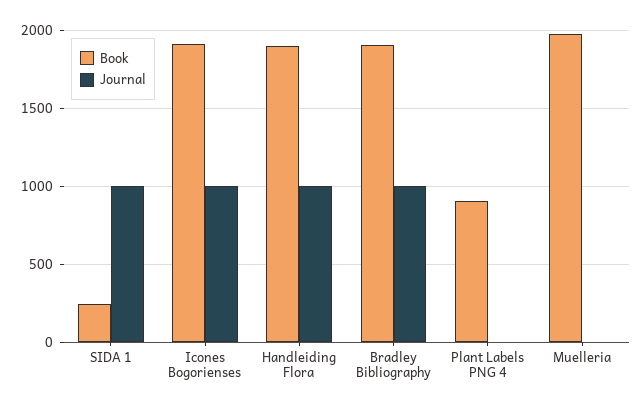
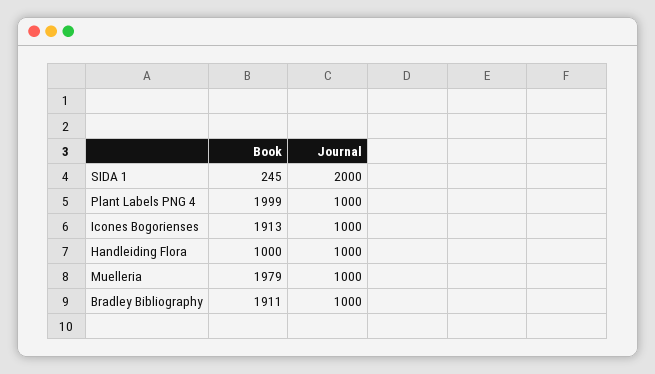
  {
    "Book": {
      "SIDA 1": 245,
      "Icones Bogorienses": 1913,
-     "Handleiding Flora": 1900,
+     "Handleiding Flora": 1000,
      "Bradley Bibliography": 1911,
-     "Plant Labels PNG 4": 900,
+     "Plant Labels PNG 4": 1999,
      "Muelleria": 1979
    },
    "Journal": {
-     "SIDA 1": 1000,
+     "SIDA 1": 2000,
      "Icones Bogorienses": 1000,
      "Handleiding Flora": 1000,
      "Bradley Bibliography": 1000,
-     "Plant Labels PNG 4": 0,
+     "Plant Labels PNG 4": 1000,
-     "Muelleria": 0
+     "Muelleria": 1000
    }
  }

